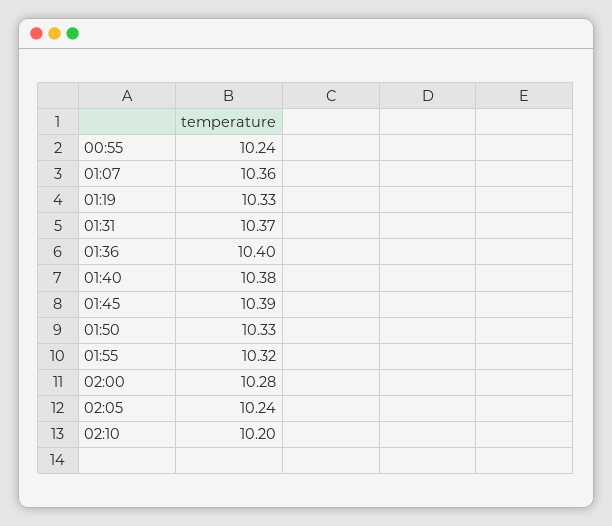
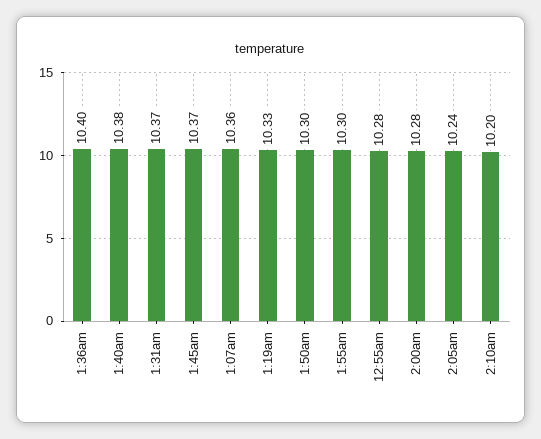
  {
-   "00:55": 10.24,
+   "00:55": 10.28,
    "01:07": 10.36,
    "01:19": 10.33,
    "01:31": 10.37,
    "01:36": 10.4,
    "01:40": 10.38,
-   "01:45": 10.39,
+   "01:45": 10.37,
-   "01:50": 10.33,
+   "01:50": 10.3,
-   "01:55": 10.32,
+   "01:55": 10.3,
    "02:00": 10.28,
    "02:05": 10.24,
    "02:10": 10.2
  }

